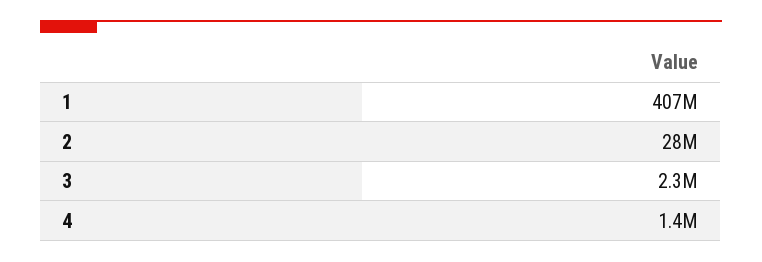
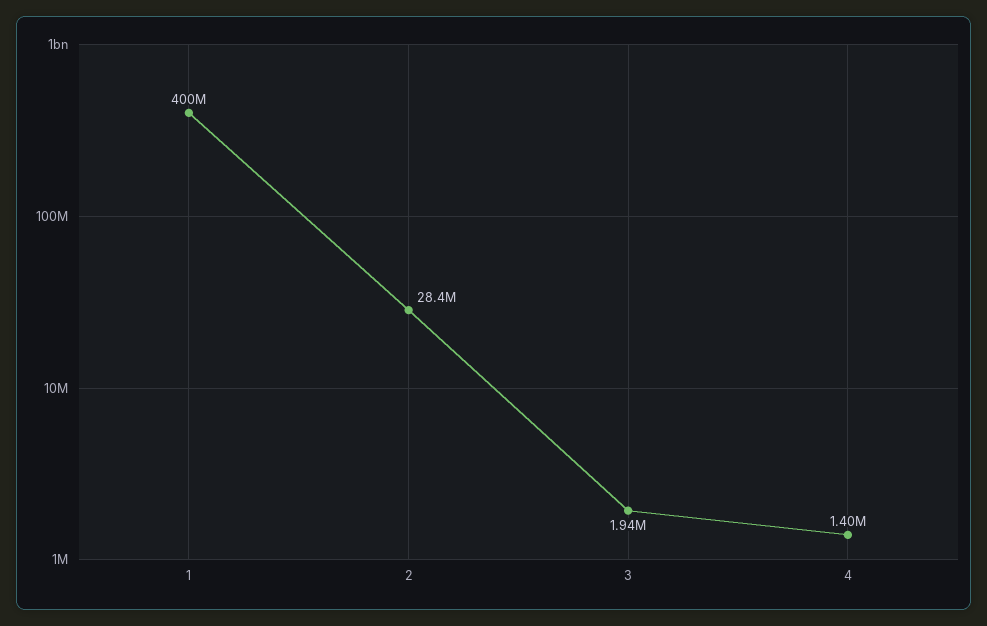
  {
-   "1": 407000000,
+   "1": 400000000,
    "2": 28400000,
-   "3": 2300000,
+   "3": 1940000,
    "4": 1400000
  }

